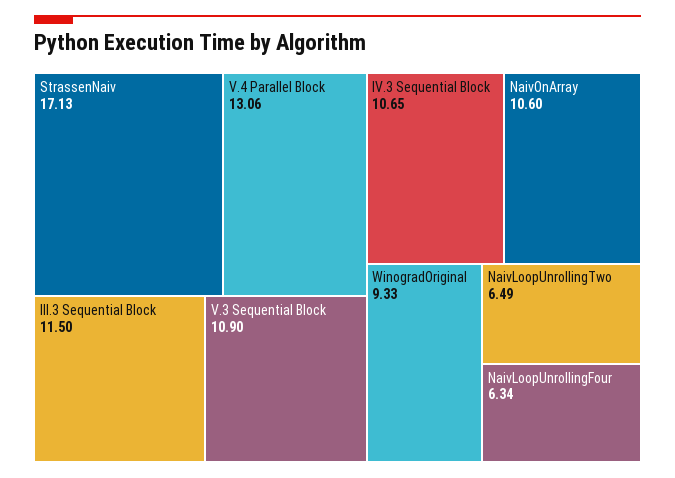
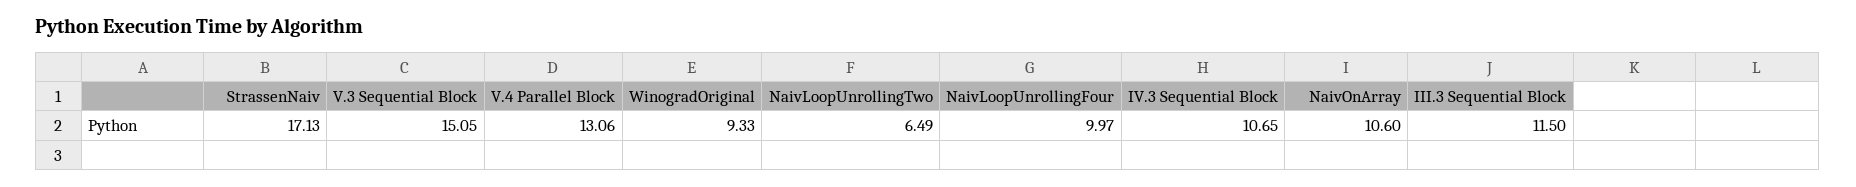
  {
    "StrassenNaiv": 17.13,
    "V.4 Parallel Block": 13.06,
    "III.3 Sequential Block": 11.5,
-   "V.3 Sequential Block": 10.9,
+   "V.3 Sequential Block": 15.05,
    "IV.3 Sequential Block": 10.65,
    "NaivOnArray": 10.6,
    "WinogradOriginal": 9.33,
    "NaivLoopUnrollingTwo": 6.49,
-   "NaivLoopUnrollingFour": 6.34
+   "NaivLoopUnrollingFour": 9.97
  }

